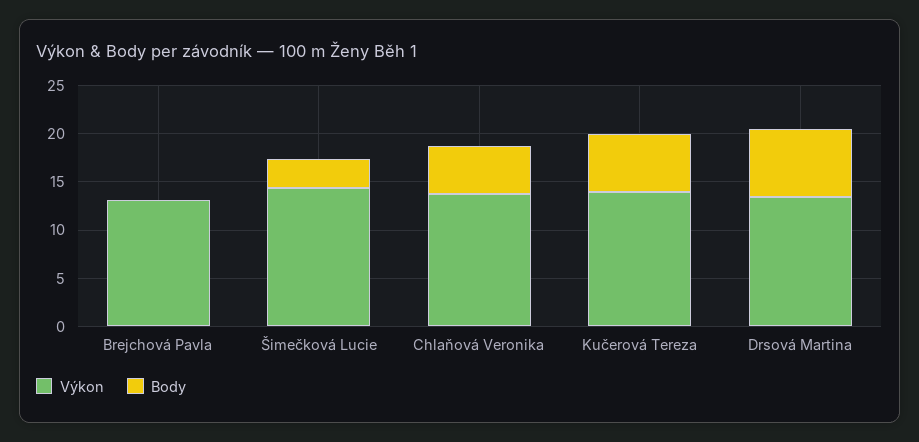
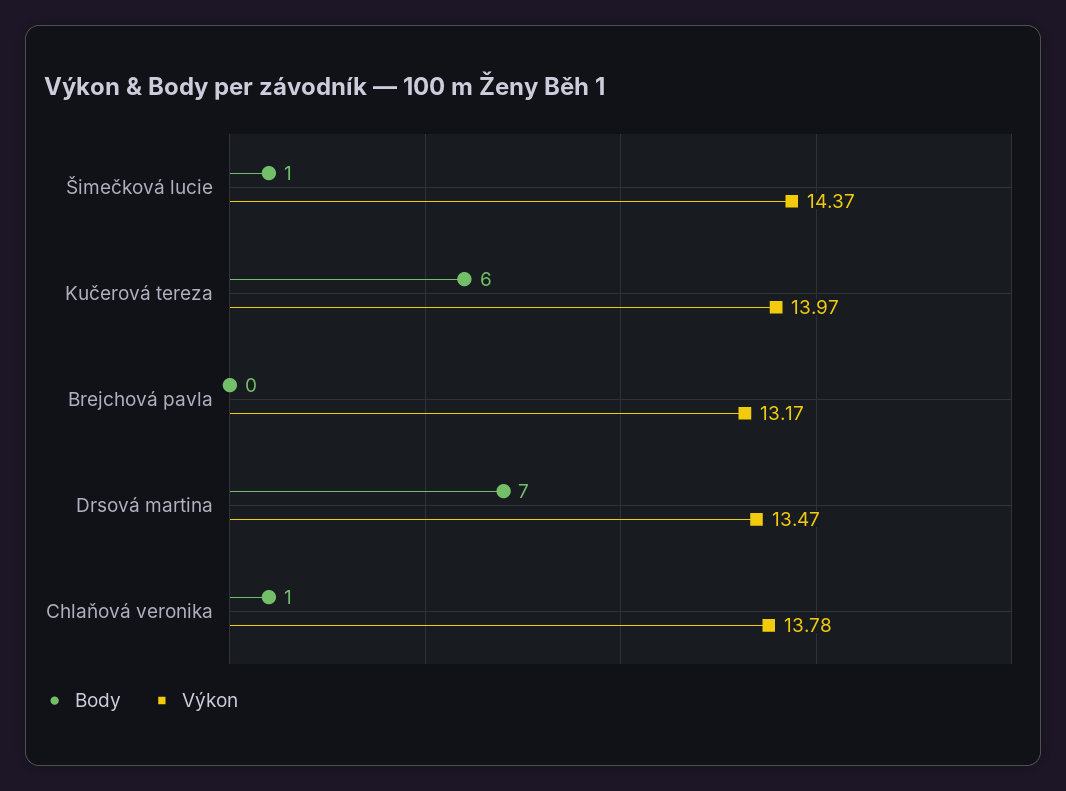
  {
    "Výkon": {
      "Brejchová Pavla": 13.17,
      "Šimečková Lucie": 14.37,
      "Chlaňová Veronika": 13.78,
      "Kučerová Tereza": 13.97,
      "Drsová Martina": 13.47
    },
    "Body": {
      "Brejchová Pavla": 0,
-     "Šimečková Lucie": 3,
+     "Šimečková Lucie": 1,
-     "Chlaňová Veronika": 5,
+     "Chlaňová Veronika": 1,
      "Kučerová Tereza": 6,
      "Drsová Martina": 7
    }
  }

